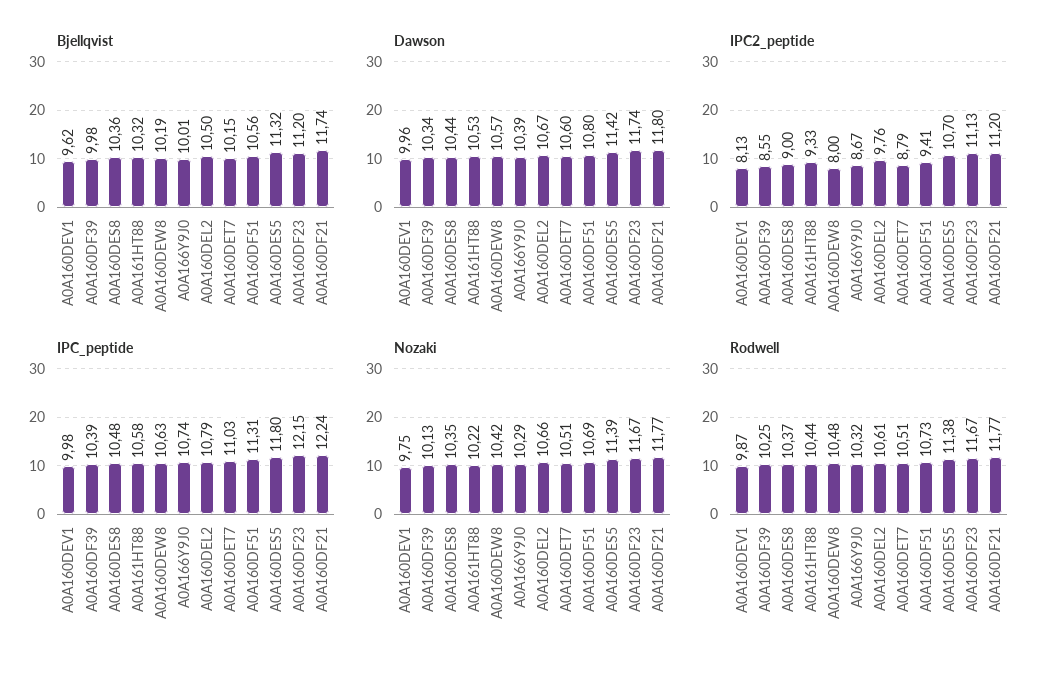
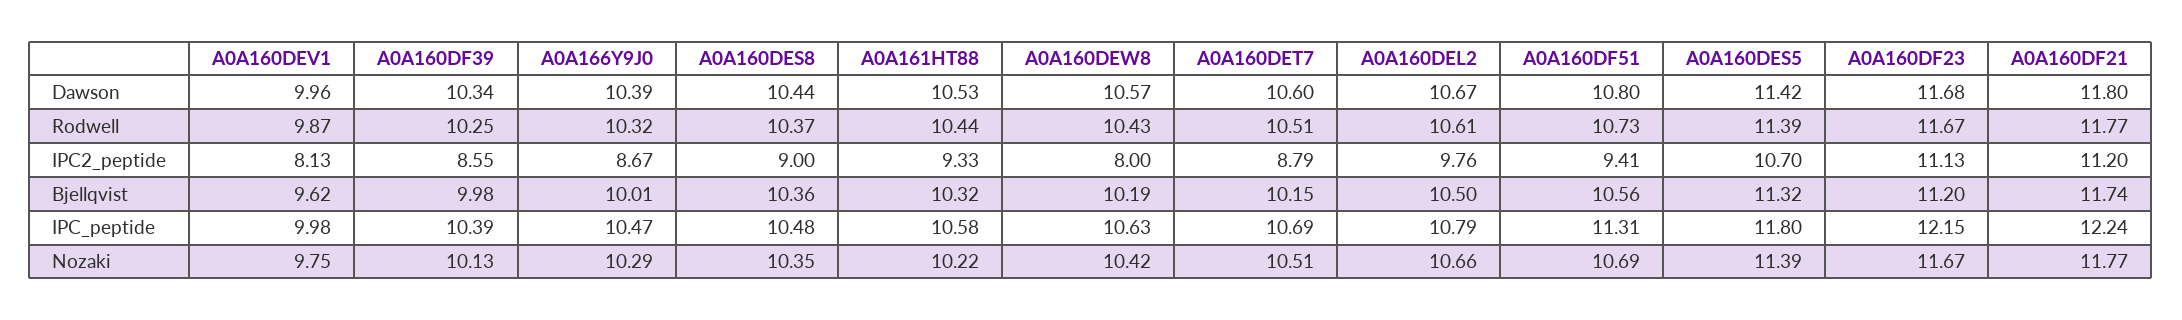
  {
    "Bjellqvist": {
      "A0A160DEV1": 9.62,
      "A0A160DF39": 9.98,
      "A0A160DES8": 10.36,
      "A0A161HT88": 10.32,
      "A0A160DEW8": 10.19,
      "A0A166Y9J0": 10.01,
      "A0A160DEL2": 10.5,
      "A0A160DET7": 10.15,
      "A0A160DF51": 10.56,
      "A0A160DES5": 11.32,
      "A0A160DF23": 11.2,
      "A0A160DF21": 11.74
    },
    "Dawson": {
      "A0A160DEV1": 9.96,
      "A0A160DF39": 10.34,
      "A0A160DES8": 10.44,
      "A0A161HT88": 10.53,
      "A0A160DEW8": 10.57,
      "A0A166Y9J0": 10.39,
      "A0A160DEL2": 10.67,
      "A0A160DET7": 10.6,
      "A0A160DF51": 10.8,
      "A0A160DES5": 11.42,
-     "A0A160DF23": 11.74,
+     "A0A160DF23": 11.68,
      "A0A160DF21": 11.8
    },
    "IPC2_peptide": {
      "A0A160DEV1": 8.13,
      "A0A160DF39": 8.55,
      "A0A160DES8": 9,
      "A0A161HT88": 9.33,
      "A0A160DEW8": 8,
      "A0A166Y9J0": 8.67,
      "A0A160DEL2": 9.76,
      "A0A160DET7": 8.79,
      "A0A160DF51": 9.41,
      "A0A160DES5": 10.7,
      "A0A160DF23": 11.13,
      "A0A160DF21": 11.2
    },
    "IPC_peptide": {
      "A0A160DEV1": 9.98,
      "A0A160DF39": 10.39,
      "A0A160DES8": 10.48,
      "A0A161HT88": 10.58,
      "A0A160DEW8": 10.63,
-     "A0A166Y9J0": 10.74,
+     "A0A166Y9J0": 10.47,
      "A0A160DEL2": 10.79,
-     "A0A160DET7": 11.03,
+     "A0A160DET7": 10.69,
      "A0A160DF51": 11.31,
      "A0A160DES5": 11.8,
      "A0A160DF23": 12.15,
      "A0A160DF21": 12.24
    },
    "Nozaki": {
      "A0A160DEV1": 9.75,
      "A0A160DF39": 10.13,
      "A0A160DES8": 10.35,
      "A0A161HT88": 10.22,
      "A0A160DEW8": 10.42,
      "A0A166Y9J0": 10.29,
      "A0A160DEL2": 10.66,
      "A0A160DET7": 10.51,
      "A0A160DF51": 10.69,
      "A0A160DES5": 11.39,
      "A0A160DF23": 11.67,
      "A0A160DF21": 11.77
    },
    "Rodwell": {
      "A0A160DEV1": 9.87,
      "A0A160DF39": 10.25,
      "A0A160DES8": 10.37,
      "A0A161HT88": 10.44,
-     "A0A160DEW8": 10.48,
+     "A0A160DEW8": 10.43,
      "A0A166Y9J0": 10.32,
      "A0A160DEL2": 10.61,
      "A0A160DET7": 10.51,
      "A0A160DF51": 10.73,
-     "A0A160DES5": 11.38,
+     "A0A160DES5": 11.39,
      "A0A160DF23": 11.67,
      "A0A160DF21": 11.77
    }
  }

